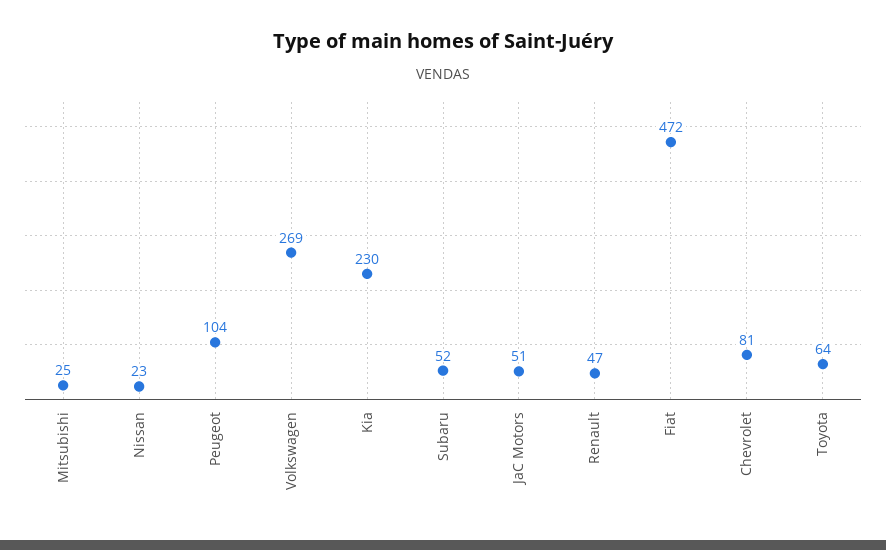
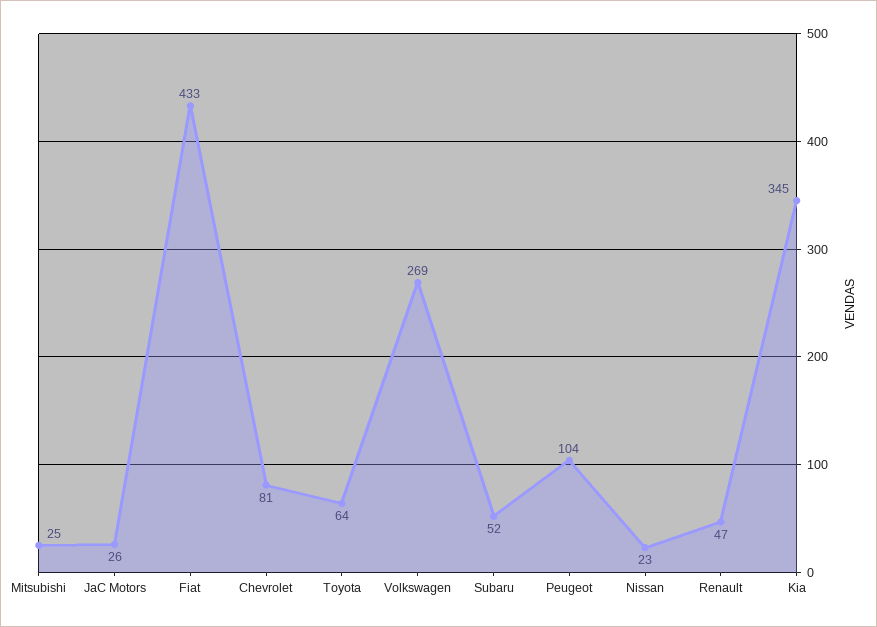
  {
    "Mitsubishi": 25,
    "Nissan": 23,
    "Peugeot": 104,
    "Volkswagen": 269,
-   "Kia": 230,
+   "Kia": 345,
    "Subaru": 52,
-   "JaC Motors": 51,
+   "JaC Motors": 26,
    "Renault": 47,
-   "Fiat": 472,
+   "Fiat": 433,
    "Chevrolet": 81,
    "Toyota": 64
  }

